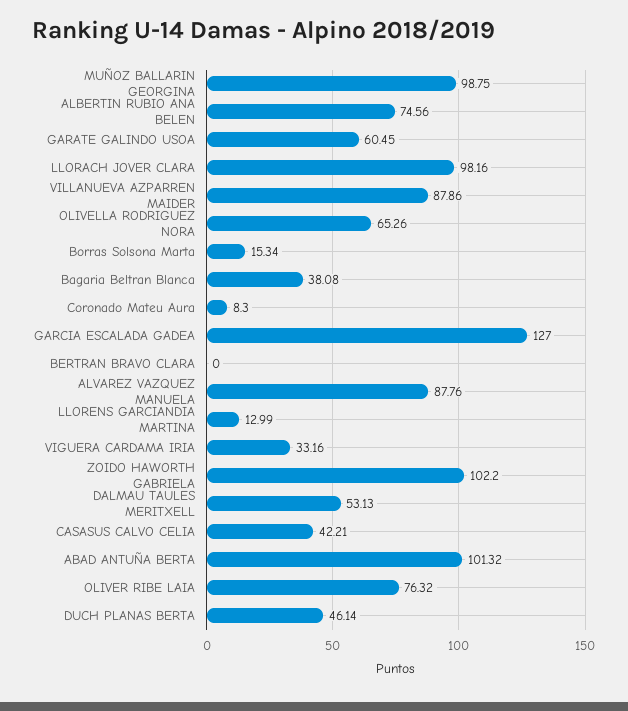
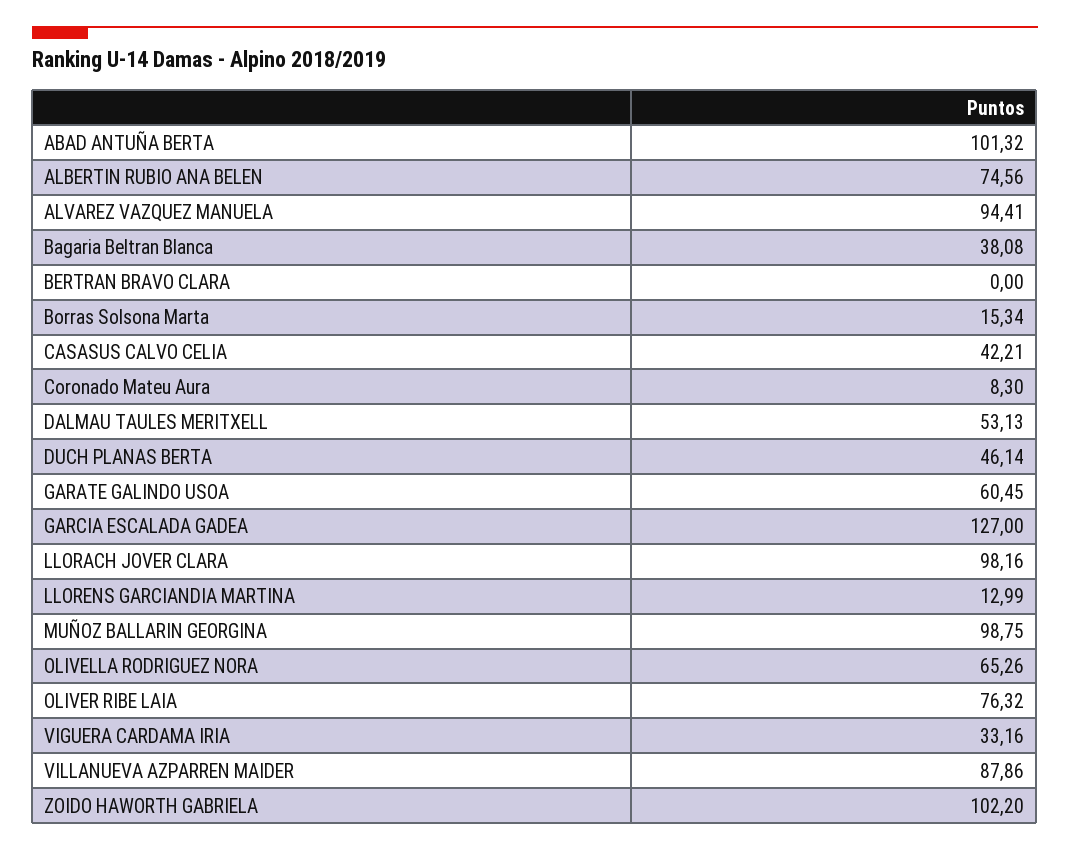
  {
    "MUÑOZ BALLARIN GEORGINA": 98.75,
    "ALBERTIN RUBIO ANA BELEN": 74.56,
    "GARATE GALINDO USOA": 60.45,
    "LLORACH JOVER CLARA": 98.16,
    "VILLANUEVA AZPARREN MAIDER": 87.86,
    "OLIVELLA RODRIGUEZ NORA": 65.26,
    "Borras Solsona Marta": 15.34,
    "Bagaria Beltran Blanca": 38.08,
    "Coronado Mateu Aura": 8.3,
    "GARCIA ESCALADA GADEA": 127,
    "BERTRAN BRAVO CLARA": 0,
-   "ALVAREZ VAZQUEZ MANUELA": 87.76,
+   "ALVAREZ VAZQUEZ MANUELA": 94.41,
    "LLORENS GARCIANDIA MARTINA": 12.99,
    "VIGUERA CARDAMA IRIA": 33.16,
    "ZOIDO HAWORTH GABRIELA": 102.2,
    "DALMAU TAULES MERITXELL": 53.13,
    "CASASUS CALVO CELIA": 42.21,
    "ABAD ANTUÑA BERTA": 101.32,
    "OLIVER RIBE LAIA": 76.32,
    "DUCH PLANAS BERTA": 46.14
  }

